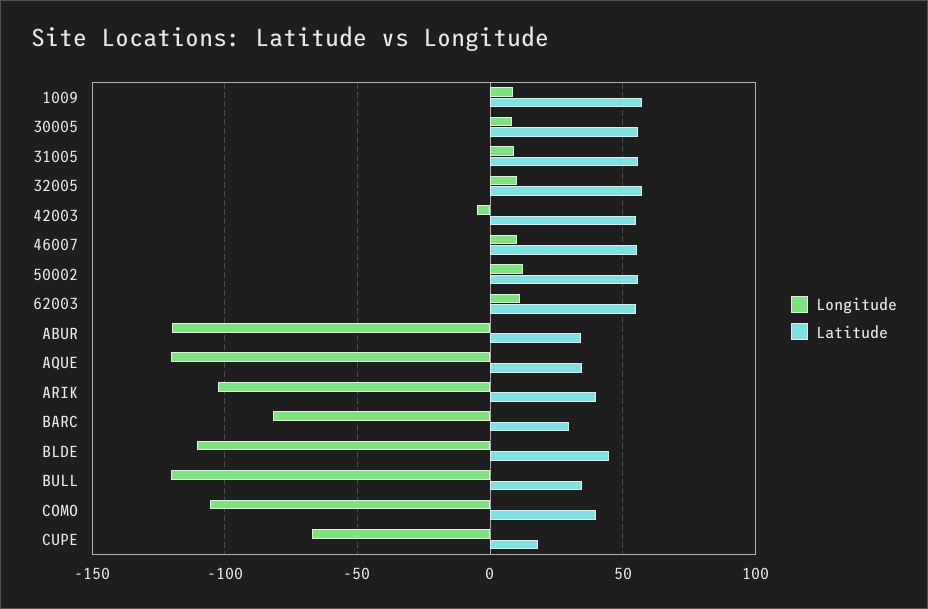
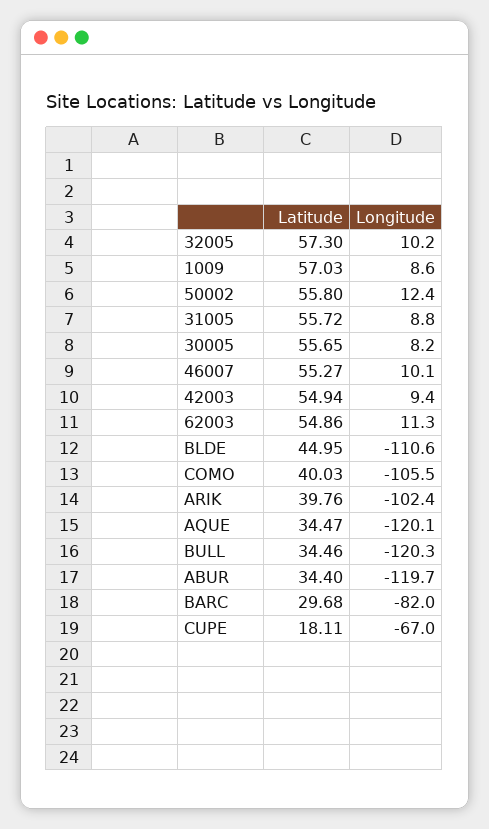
  {
    "Longitude": {
      "1009": 8.6,
      "30005": 8.2,
      "31005": 8.8,
      "32005": 10.2,
-     "42003": -5,
+     "42003": 9.4,
      "46007": 10.1,
      "50002": 12.4,
      "62003": 11.3,
      "ABUR": -119.7,
      "AQUE": -120.1,
      "ARIK": -102.4,
      "BARC": -82,
      "BLDE": -110.6,
      "BULL": -120.3,
      "COMO": -105.5,
      "CUPE": -67
    },
    "Latitude": {
      "1009": 57.03,
      "30005": 55.65,
      "31005": 55.72,
      "32005": 57.3,
      "42003": 54.94,
      "46007": 55.27,
      "50002": 55.8,
      "62003": 54.86,
      "ABUR": 34.4,
      "AQUE": 34.47,
      "ARIK": 39.76,
      "BARC": 29.68,
      "BLDE": 44.95,
      "BULL": 34.46,
      "COMO": 40.03,
      "CUPE": 18.11
    }
  }

